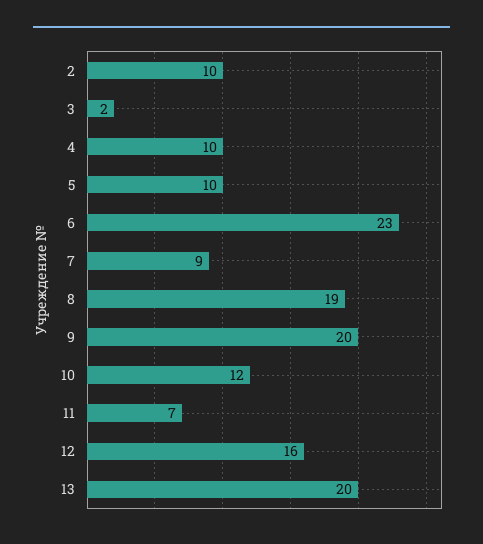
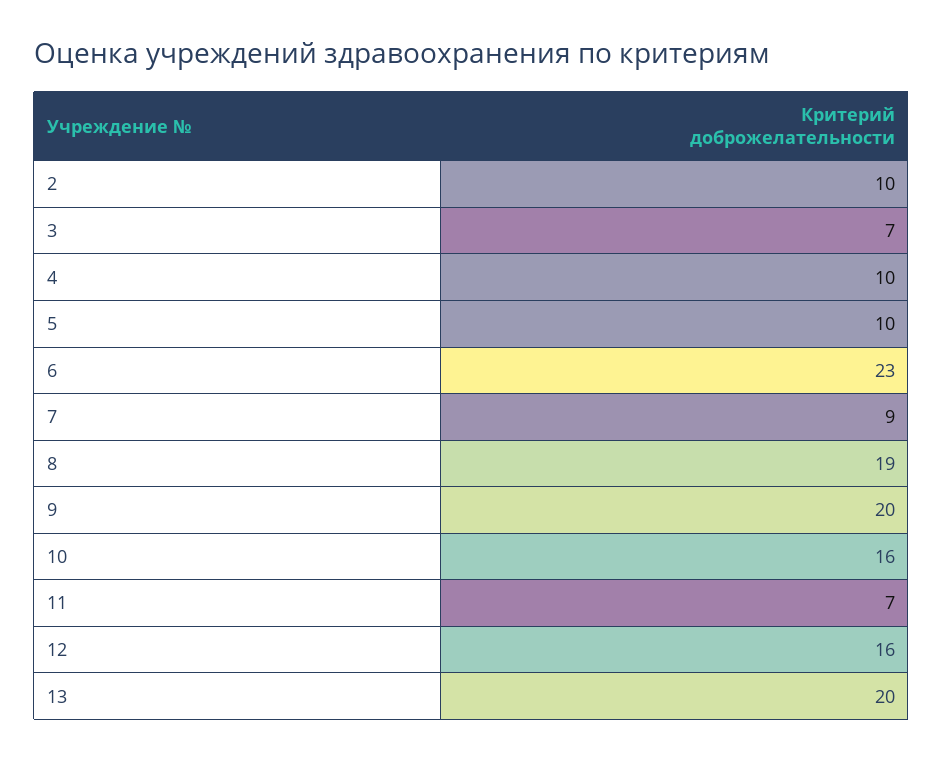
  {
    "2": 10,
-   "3": 2,
+   "3": 7,
    "4": 10,
    "5": 10,
    "6": 23,
    "7": 9,
    "8": 19,
    "9": 20,
-   "10": 12,
+   "10": 16,
    "11": 7,
    "12": 16,
    "13": 20
  }

